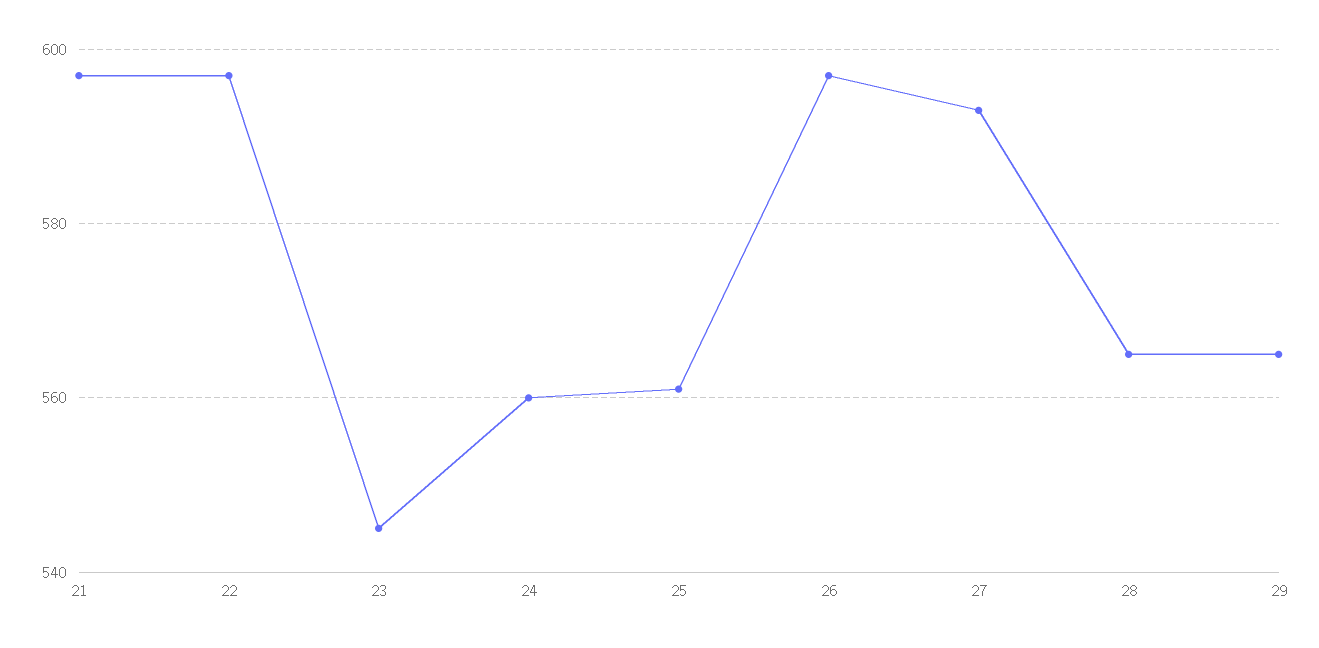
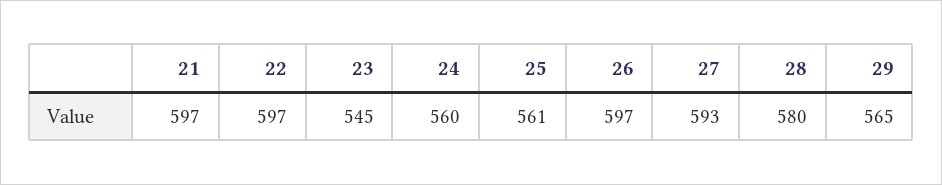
  {
    "21": 597,
    "22": 597,
    "23": 545,
    "24": 560,
    "25": 561,
    "26": 597,
    "27": 593,
-   "28": 565,
+   "28": 580,
    "29": 565
  }

